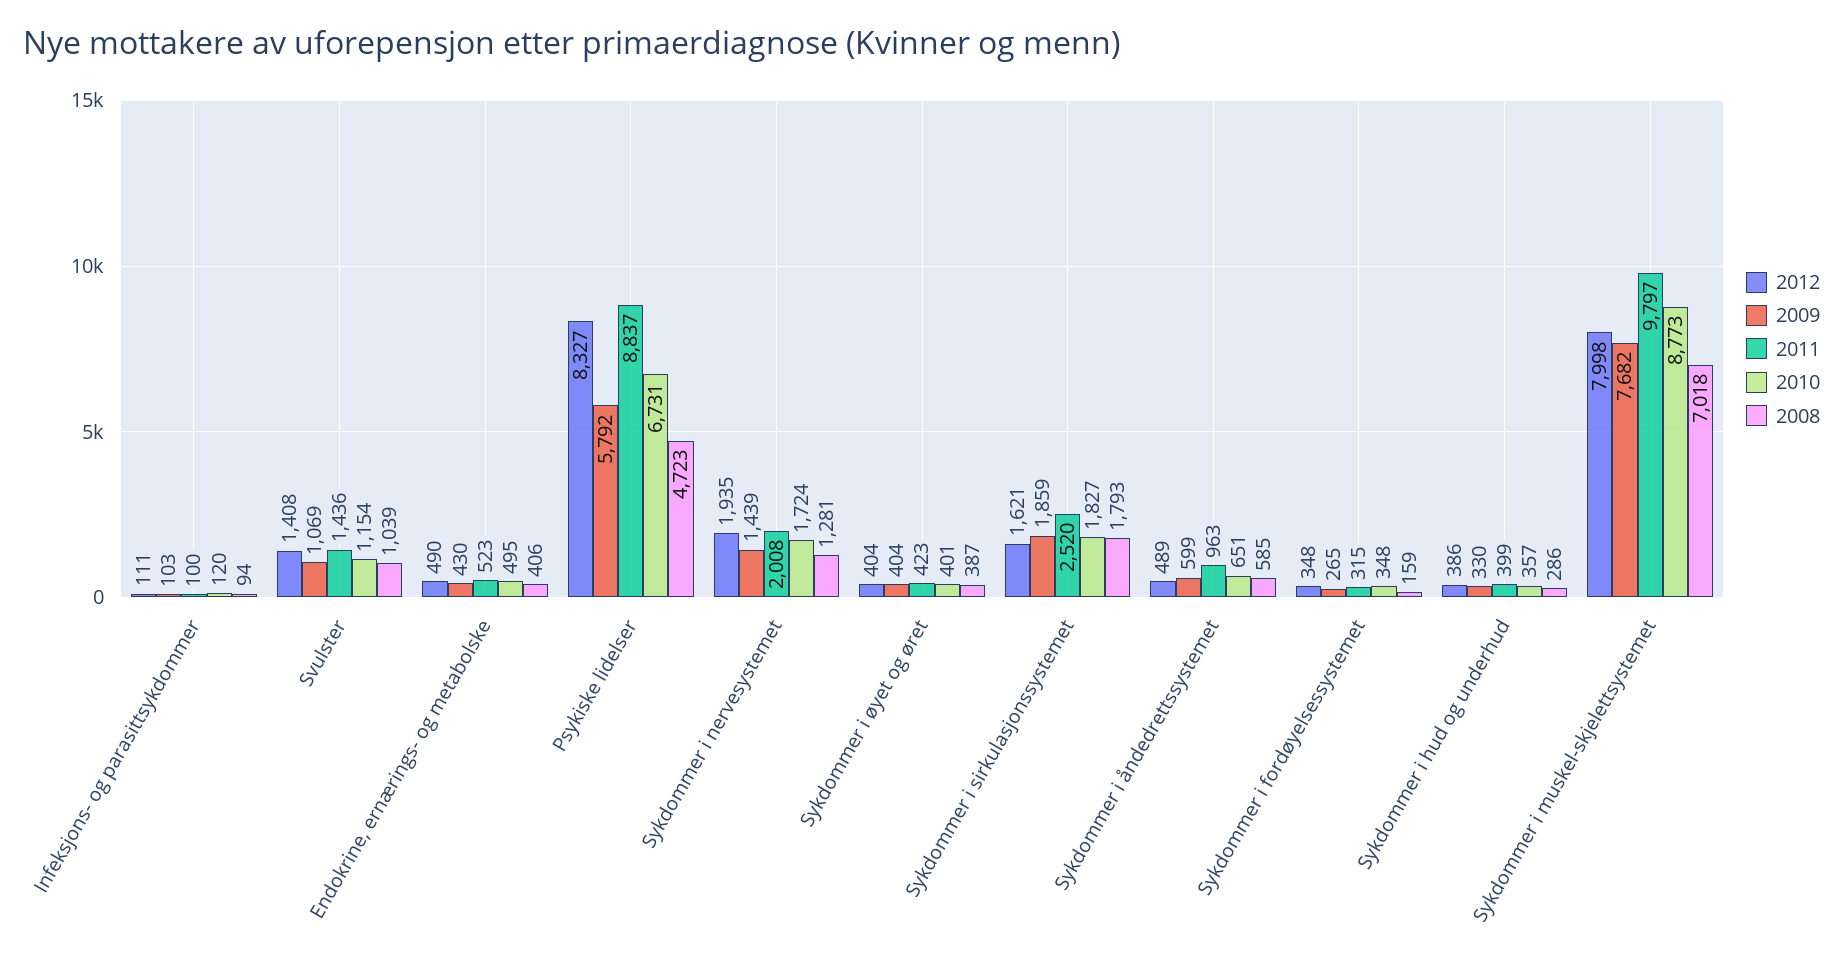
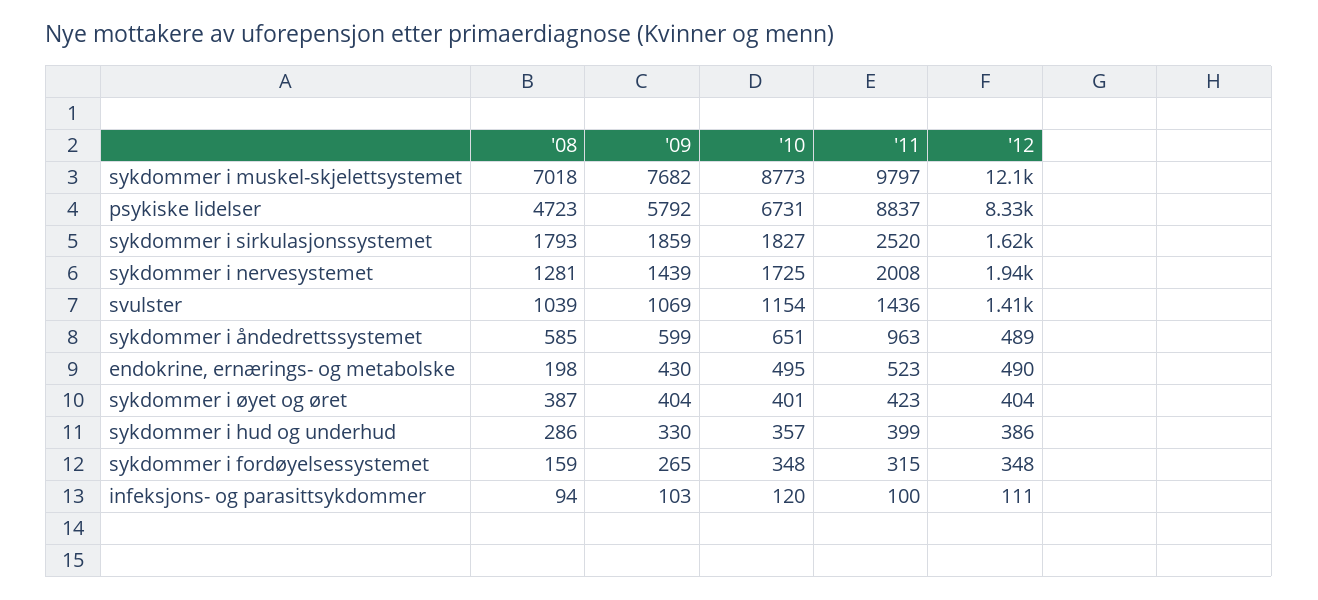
  {
    "2012": {
      "Infeksjons- og parasittsykdommer": 111,
      "Svulster": 1408,
      "Endokrine, ernærings- og metabolske": 490,
      "Psykiske lidelser": 8327,
      "Sykdommer i nervesystemet": 1935,
      "Sykdommer i øyet og øret": 404,
      "Sykdommer i sirkulasjonssystemet": 1621,
      "Sykdommer i åndedrettssystemet": 489,
      "Sykdommer i fordøyelsessystemet": 348,
      "Sykdommer i hud og underhud": 386,
-     "Sykdommer i muskel-skjelettsystemet": 7998
+     "Sykdommer i muskel-skjelettsystemet": 12100
    },
    "2009": {
      "Infeksjons- og parasittsykdommer": 103,
      "Svulster": 1069,
      "Endokrine, ernærings- og metabolske": 430,
      "Psykiske lidelser": 5792,
      "Sykdommer i nervesystemet": 1439,
      "Sykdommer i øyet og øret": 404,
      "Sykdommer i sirkulasjonssystemet": 1859,
      "Sykdommer i åndedrettssystemet": 599,
      "Sykdommer i fordøyelsessystemet": 265,
      "Sykdommer i hud og underhud": 330,
      "Sykdommer i muskel-skjelettsystemet": 7682
    },
    "2011": {
      "Infeksjons- og parasittsykdommer": 100,
      "Svulster": 1436,
      "Endokrine, ernærings- og metabolske": 523,
      "Psykiske lidelser": 8837,
      "Sykdommer i nervesystemet": 2008,
      "Sykdommer i øyet og øret": 423,
      "Sykdommer i sirkulasjonssystemet": 2520,
      "Sykdommer i åndedrettssystemet": 963,
      "Sykdommer i fordøyelsessystemet": 315,
      "Sykdommer i hud og underhud": 399,
      "Sykdommer i muskel-skjelettsystemet": 9797
    },
    "2010": {
      "Infeksjons- og parasittsykdommer": 120,
      "Svulster": 1154,
      "Endokrine, ernærings- og metabolske": 495,
      "Psykiske lidelser": 6731,
-     "Sykdommer i nervesystemet": 1724,
+     "Sykdommer i nervesystemet": 1725,
      "Sykdommer i øyet og øret": 401,
      "Sykdommer i sirkulasjonssystemet": 1827,
      "Sykdommer i åndedrettssystemet": 651,
      "Sykdommer i fordøyelsessystemet": 348,
      "Sykdommer i hud og underhud": 357,
      "Sykdommer i muskel-skjelettsystemet": 8773
    },
    "2008": {
      "Infeksjons- og parasittsykdommer": 94,
      "Svulster": 1039,
-     "Endokrine, ernærings- og metabolske": 406,
+     "Endokrine, ernærings- og metabolske": 198,
      "Psykiske lidelser": 4723,
      "Sykdommer i nervesystemet": 1281,
      "Sykdommer i øyet og øret": 387,
      "Sykdommer i sirkulasjonssystemet": 1793,
      "Sykdommer i åndedrettssystemet": 585,
      "Sykdommer i fordøyelsessystemet": 159,
      "Sykdommer i hud og underhud": 286,
      "Sykdommer i muskel-skjelettsystemet": 7018
    }
  }

